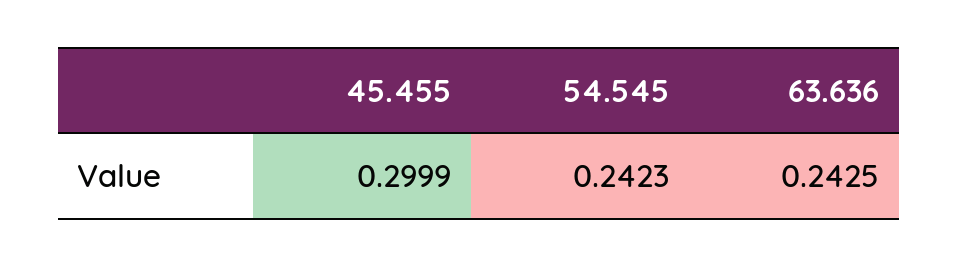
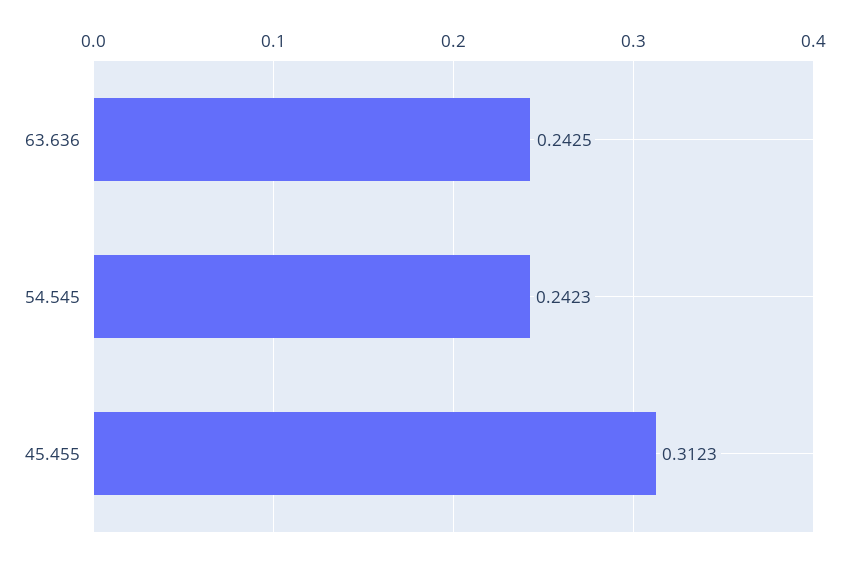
  {
-   "45.455": 0.2999,
+   "45.455": 0.3123,
    "54.545": 0.2423,
    "63.636": 0.2425
  }

